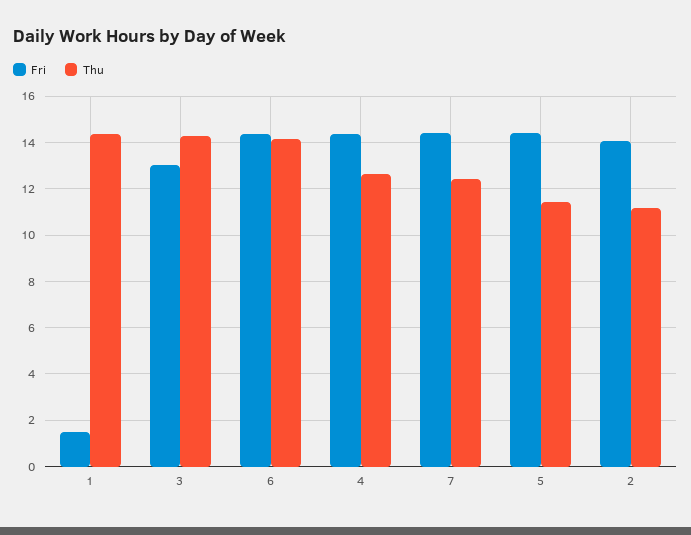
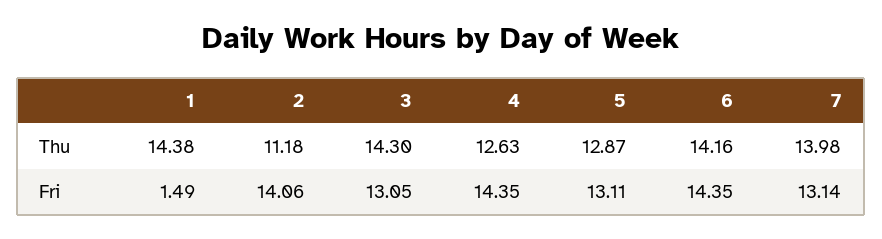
  {
    "Fri": {
      "1": 1.49,
      "3": 13.05,
      "6": 14.35,
      "4": 14.35,
-     "7": 14.5,
+     "7": 13.14,
-     "5": 14.5,
+     "5": 13.11,
      "2": 14.06
    },
    "Thu": {
      "1": 14.38,
      "3": 14.3,
      "6": 14.16,
      "4": 12.63,
-     "7": 12.5,
+     "7": 13.98,
-     "5": 11.5,
+     "5": 12.87,
      "2": 11.18
    }
  }

